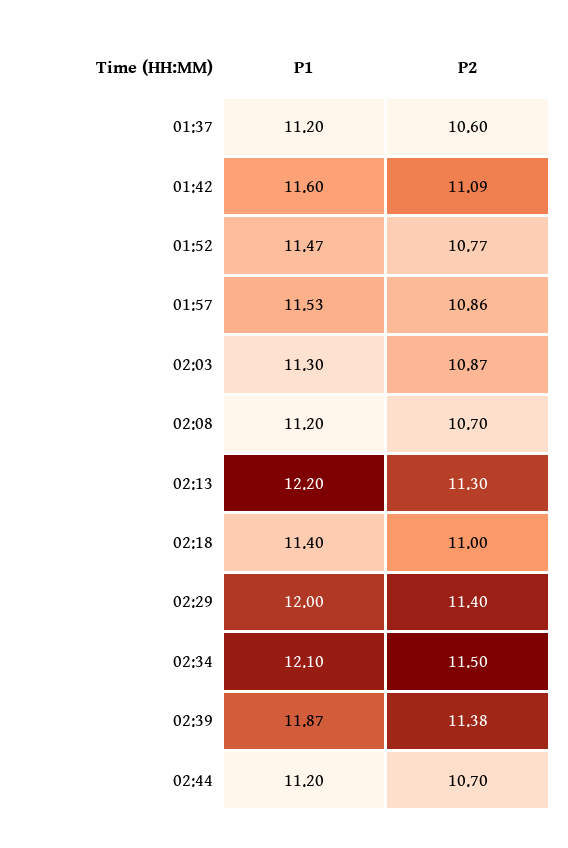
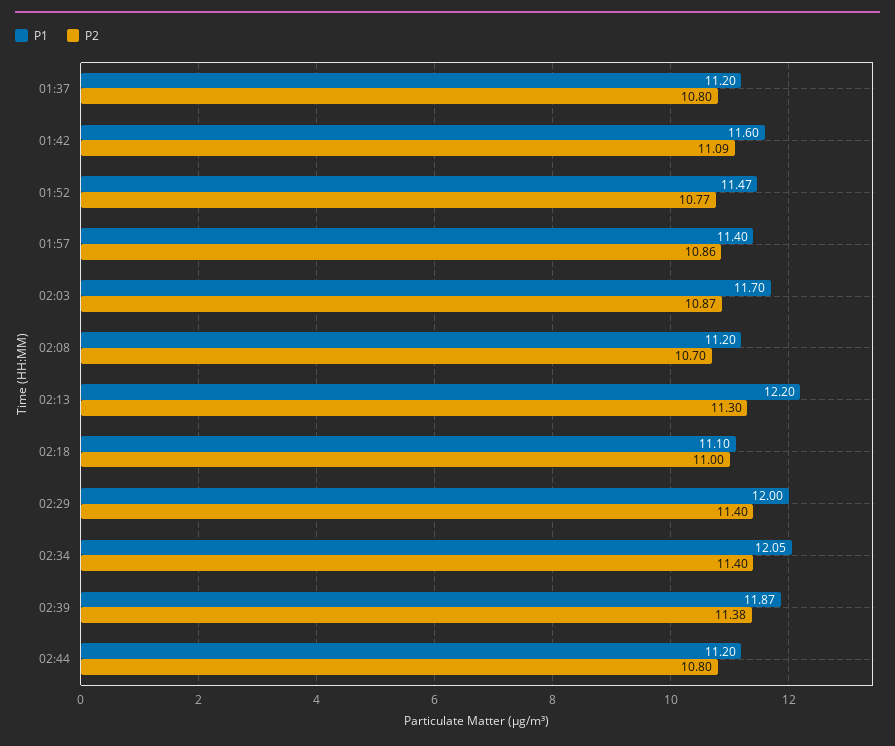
  {
    "P1": {
      "01:37": 11.2,
      "01:42": 11.6,
      "01:52": 11.47,
-     "01:57": 11.53,
+     "01:57": 11.4,
-     "02:03": 11.3,
+     "02:03": 11.7,
      "02:08": 11.2,
      "02:13": 12.2,
-     "02:18": 11.4,
+     "02:18": 11.1,
      "02:29": 12,
-     "02:34": 12.1,
+     "02:34": 12.05,
      "02:39": 11.87,
      "02:44": 11.2
    },
    "P2": {
-     "01:37": 10.6,
+     "01:37": 10.8,
      "01:42": 11.09,
      "01:52": 10.77,
      "01:57": 10.86,
      "02:03": 10.87,
      "02:08": 10.7,
      "02:13": 11.3,
      "02:18": 11,
      "02:29": 11.4,
-     "02:34": 11.5,
+     "02:34": 11.4,
      "02:39": 11.38,
-     "02:44": 10.7
+     "02:44": 10.8
    }
  }

